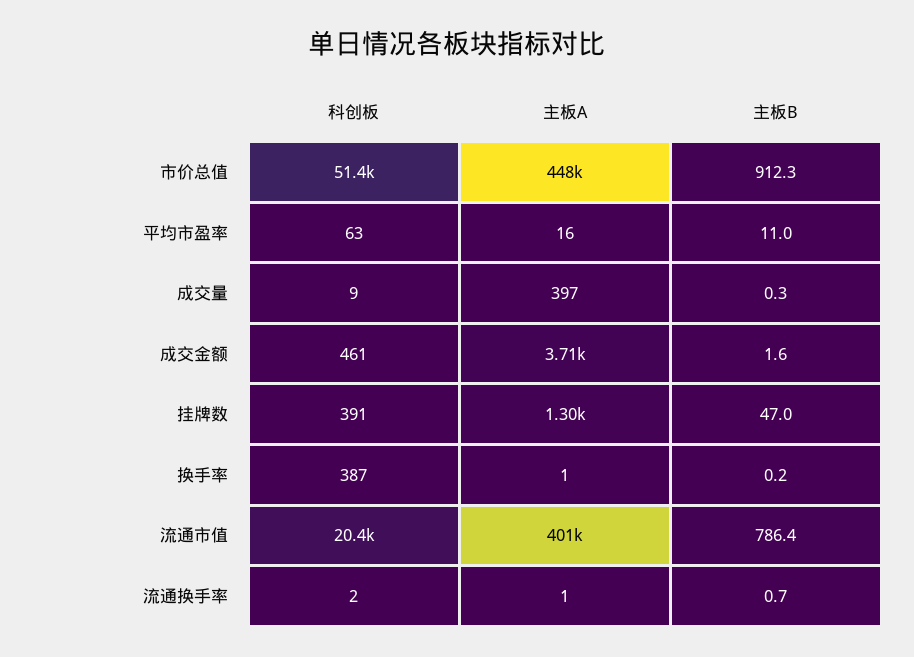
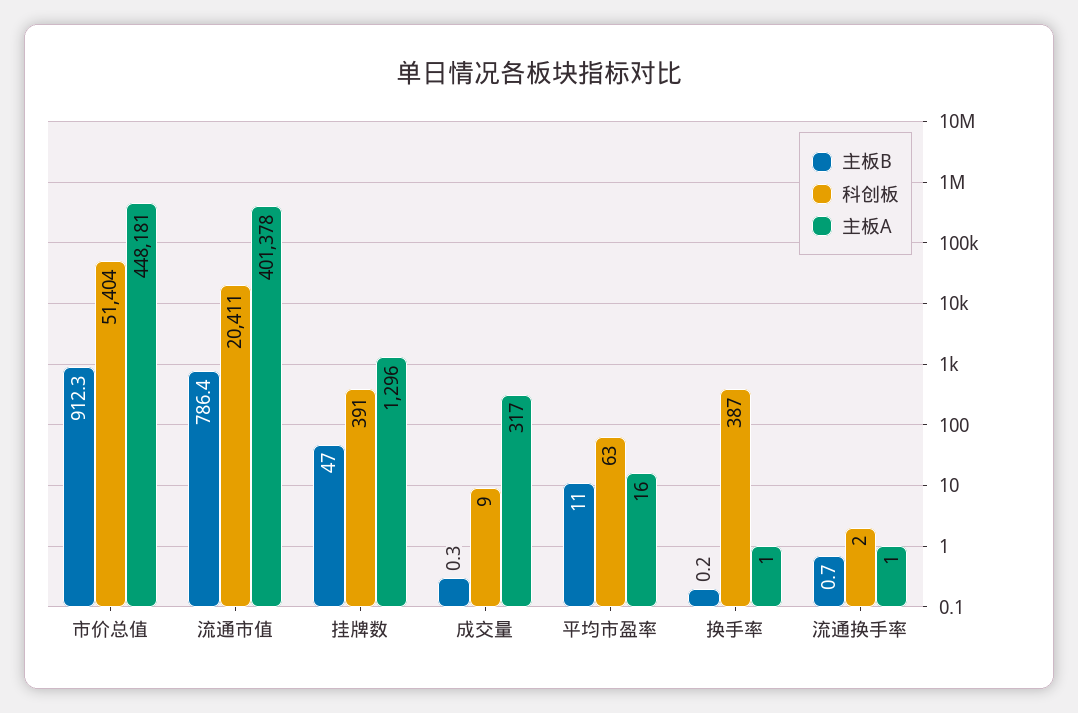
  {
    "科创板": {
      "市价总值": 51404,
      "平均市盈率": 63,
      "成交量": 9,
-     "成交金额": 461,
      "挂牌数": 391,
      "换手率": 387,
      "流通市值": 20411,
      "流通换手率": 2
    },
    "主板A": {
      "市价总值": 448181,
      "平均市盈率": 16,
-     "成交量": 397,
+     "成交量": 317,
-     "成交金额": 3710,
      "挂牌数": 1296,
      "换手率": 1,
      "流通市值": 401378,
      "流通换手率": 1
    },
    "主板B": {
      "市价总值": 912.3,
      "平均市盈率": 11,
      "成交量": 0.3,
-     "成交金额": 1.6,
      "挂牌数": 47,
      "换手率": 0.2,
      "流通市值": 786.4,
      "流通换手率": 0.7
    }
  }

